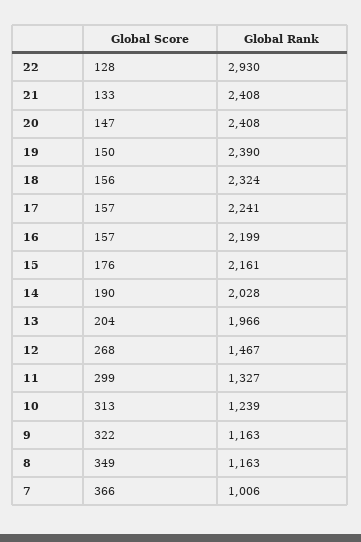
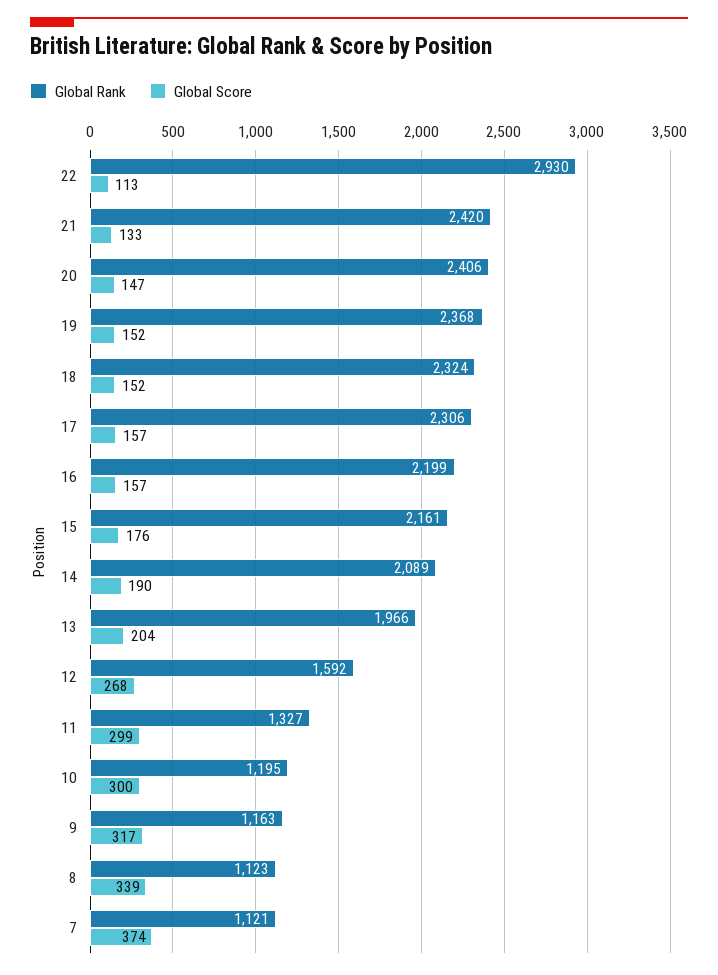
  {
    "Global Score": {
-     "22": 128,
+     "22": 113,
      "21": 133,
      "20": 147,
-     "19": 150,
+     "19": 152,
-     "18": 156,
+     "18": 152,
      "17": 157,
      "16": 157,
      "15": 176,
      "14": 190,
      "13": 204,
      "12": 268,
      "11": 299,
-     "10": 313,
+     "10": 300,
-     "9": 322,
+     "9": 317,
-     "8": 349,
+     "8": 339,
-     "7": 366
+     "7": 374
    },
    "Global Rank": {
      "22": 2930,
-     "21": 2408,
+     "21": 2420,
-     "20": 2408,
+     "20": 2406,
-     "19": 2390,
+     "19": 2368,
      "18": 2324,
-     "17": 2241,
+     "17": 2306,
      "16": 2199,
      "15": 2161,
-     "14": 2028,
+     "14": 2089,
      "13": 1966,
-     "12": 1467,
+     "12": 1592,
      "11": 1327,
-     "10": 1239,
+     "10": 1195,
      "9": 1163,
-     "8": 1163,
+     "8": 1123,
-     "7": 1006
+     "7": 1121
    }
  }

